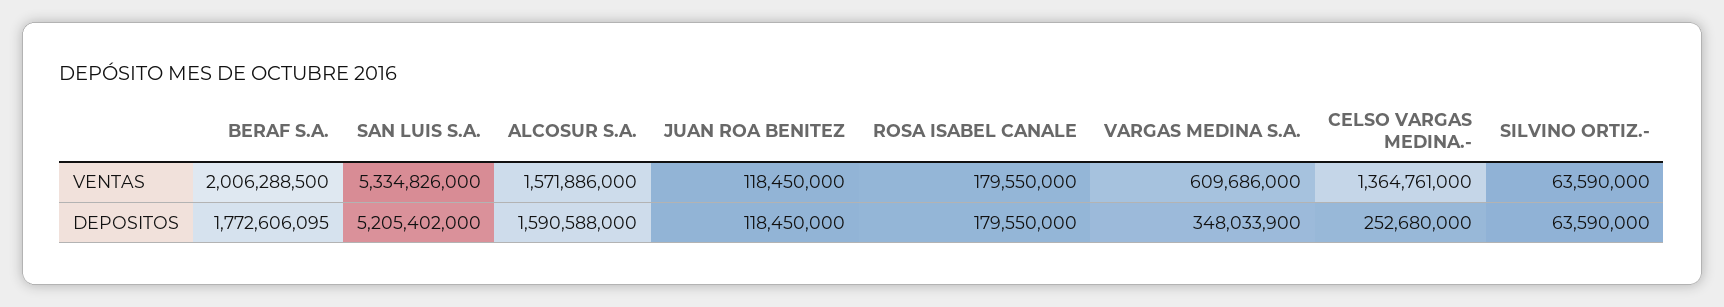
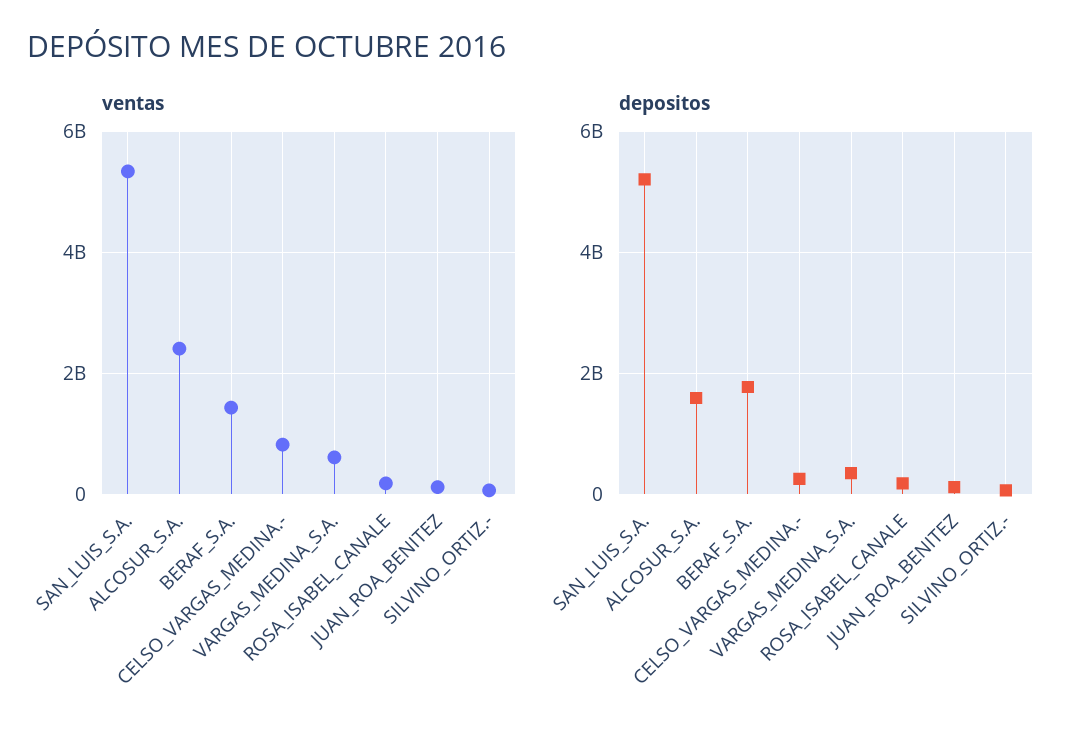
  {
    "VENTAS": {
-     "BERAF S.A.": 2006288500,
+     "BERAF S.A.": 1400000000,
      "SAN LUIS S.A.": 5334826000,
-     "ALCOSUR S.A.": 1571886000,
+     "ALCOSUR S.A.": 2400000000,
      "JUAN ROA BENITEZ": 118450000,
      "ROSA ISABEL CANALE": 179550000,
      "VARGAS MEDINA S.A.": 609686000,
-     "CELSO VARGAS MEDINA.-": 1364761000,
+     "CELSO VARGAS MEDINA.-": 800000000,
      "SILVINO ORTIZ.-": 63590000
    },
    "DEPOSITOS": {
      "BERAF S.A.": 1772606095,
      "SAN LUIS S.A.": 5205402000,
      "ALCOSUR S.A.": 1590588000,
      "JUAN ROA BENITEZ": 118450000,
      "ROSA ISABEL CANALE": 179550000,
      "VARGAS MEDINA S.A.": 348033900,
      "CELSO VARGAS MEDINA.-": 252680000,
      "SILVINO ORTIZ.-": 63590000
    }
  }

